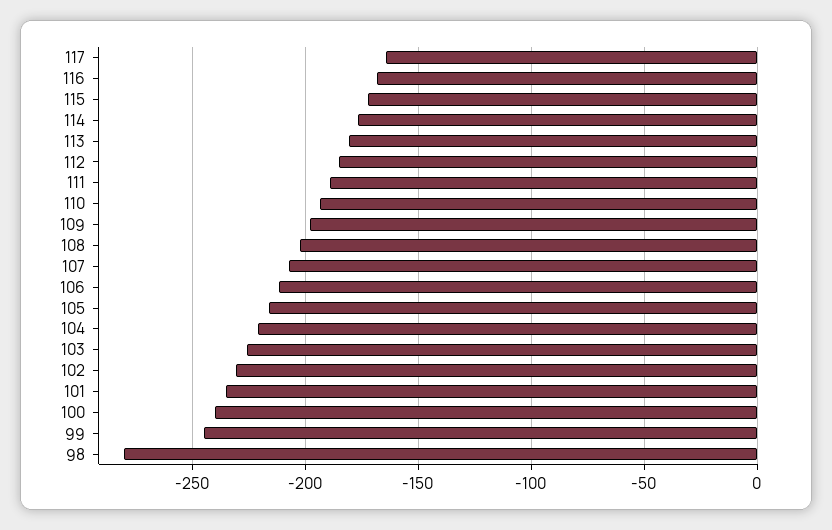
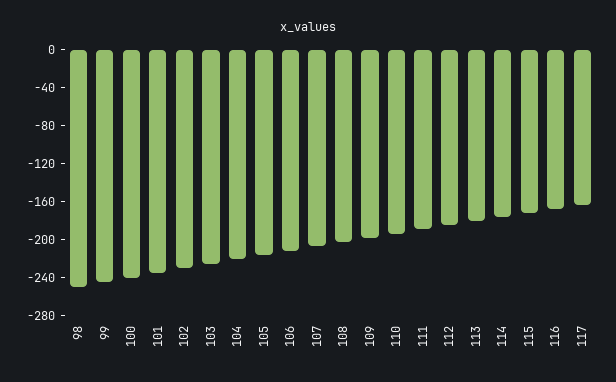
  {
    "117": -165,
    "116": -170,
    "115": -170,
    "114": -175,
    "113": -180,
    "112": -185,
    "111": -190,
    "110": -195,
    "109": -200,
    "108": -205,
    "107": -205,
    "106": -210,
    "105": -215,
    "104": -220,
    "103": -225,
    "102": -230,
    "101": -235,
    "100": -240,
    "99": -245,
-   "98": -280
+   "98": -250
  }

